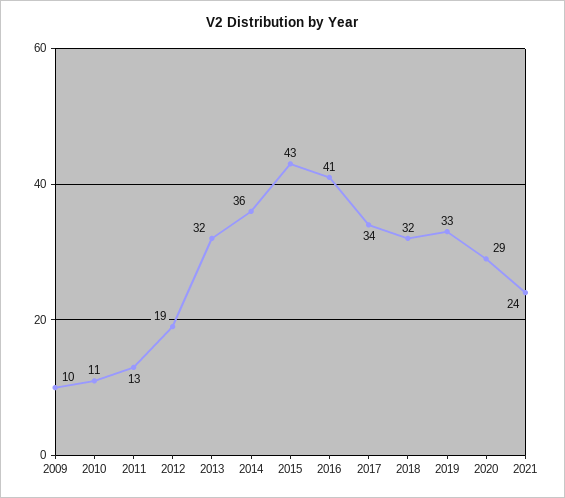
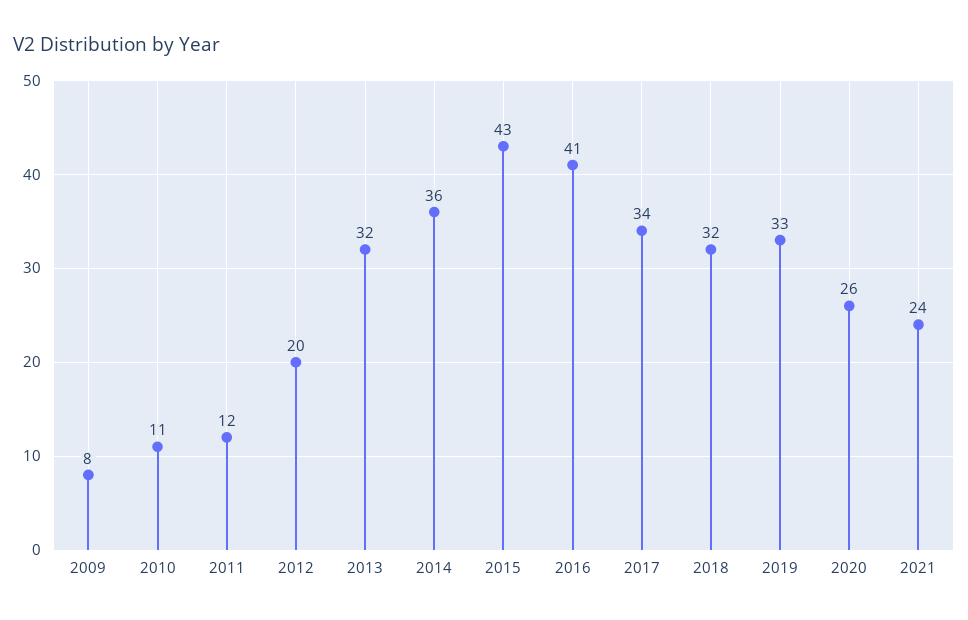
  {
-   "2009": 10,
+   "2009": 8,
    "2010": 11,
-   "2011": 13,
+   "2011": 12,
-   "2012": 19,
+   "2012": 20,
    "2013": 32,
    "2014": 36,
    "2015": 43,
    "2016": 41,
    "2017": 34,
    "2018": 32,
    "2019": 33,
-   "2020": 29,
+   "2020": 26,
    "2021": 24
  }

